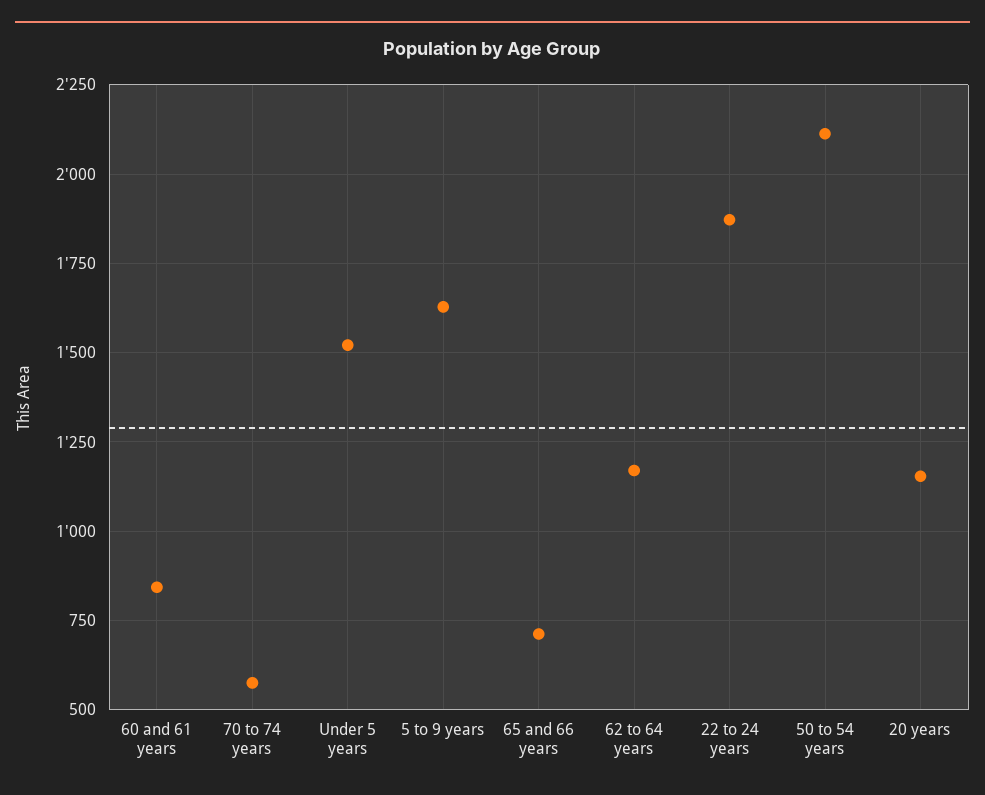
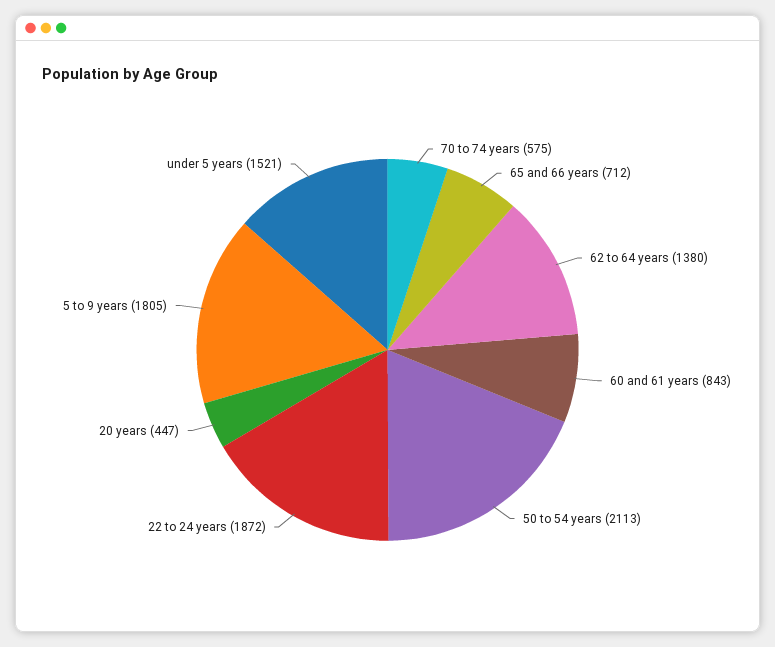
  {
    "60 and 61 years": 843,
    "70 to 74 years": 575,
    "Under 5 years": 1521,
-   "5 to 9 years": 1625,
+   "5 to 9 years": 1805,
    "65 and 66 years": 712,
-   "62 to 64 years": 1175,
+   "62 to 64 years": 1380,
    "22 to 24 years": 1872,
    "50 to 54 years": 2113,
-   "20 years": 1150
+   "20 years": 447
  }

